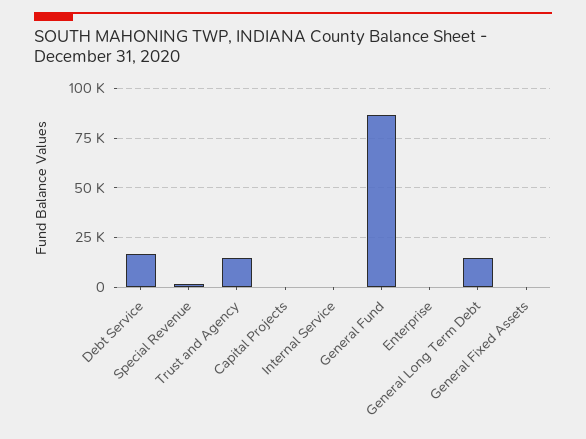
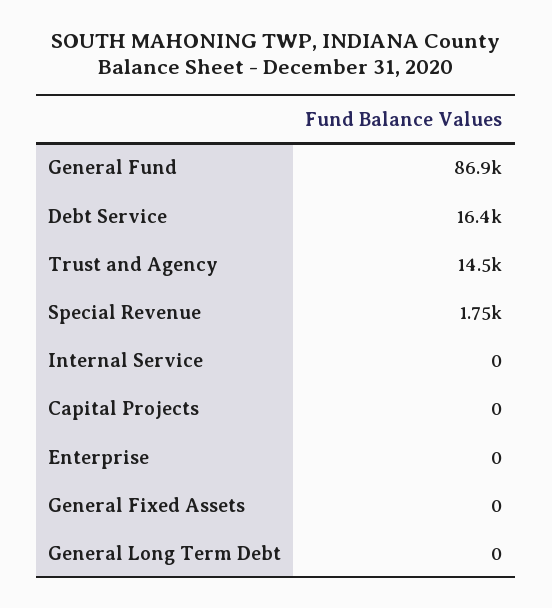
  {
    "Debt Service": 16400,
    "Special Revenue": 1750,
    "Trust and Agency": 14500,
    "Capital Projects": 0,
    "Internal Service": 0,
    "General Fund": 86900,
    "Enterprise": 0,
-   "General Long Term Debt": 15000,
+   "General Long Term Debt": 0,
    "General Fixed Assets": 0
  }

